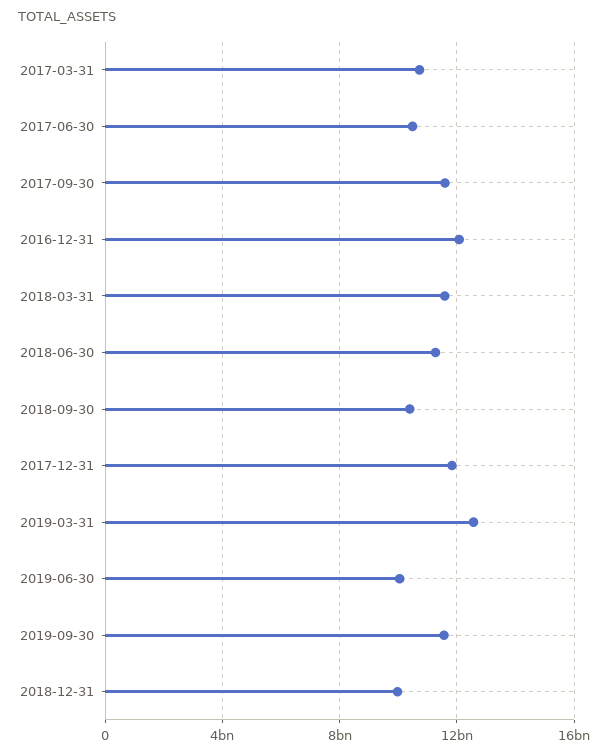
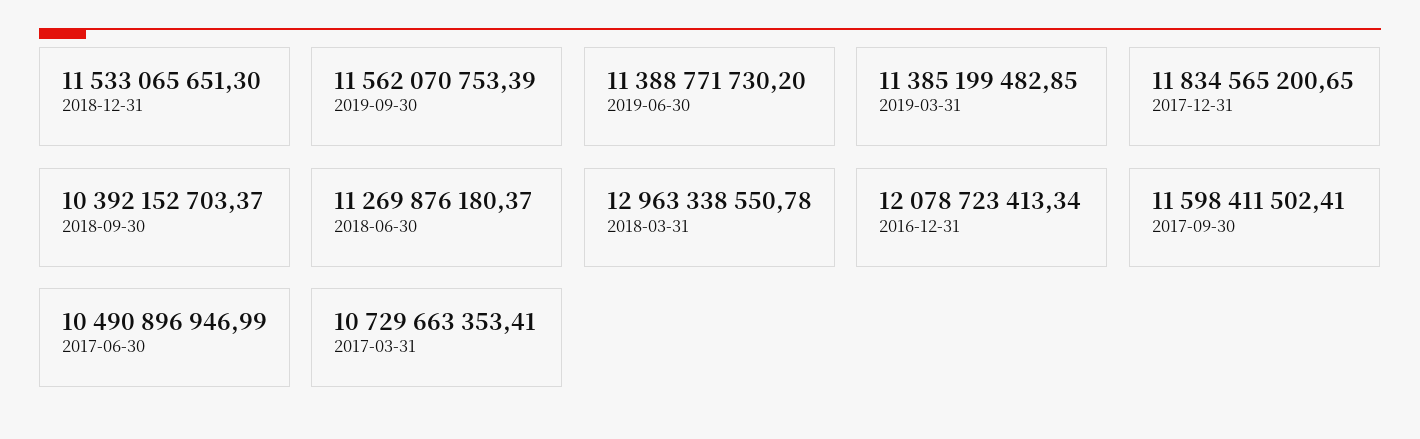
  {
    "2017-03-31": 10729663353.41,
    "2017-06-30": 10490896946.99,
    "2017-09-30": 11598411502.41,
    "2016-12-31": 12078723413.34,
-   "2018-03-31": 11500000000,
+   "2018-03-31": 12963338550.78,
    "2018-06-30": 11269876180.37,
    "2018-09-30": 10392152703.37,
    "2017-12-31": 11834565200.65,
-   "2019-03-31": 12500000000,
+   "2019-03-31": 11385199482.85,
-   "2019-06-30": 10000000000,
+   "2019-06-30": 11388771730.2,
    "2019-09-30": 11562070753.39,
-   "2018-12-31": 10000000000
+   "2018-12-31": 11533065651.3
  }

